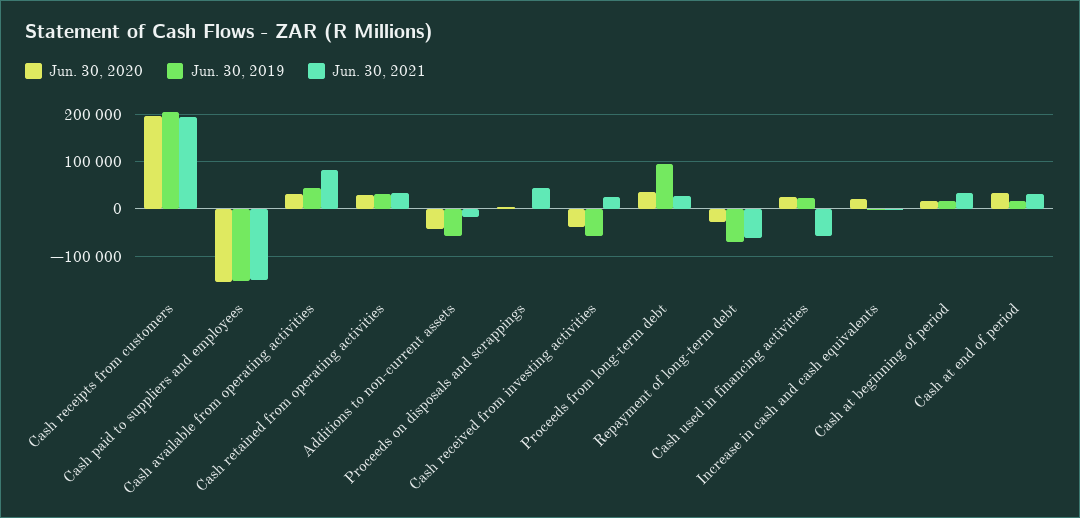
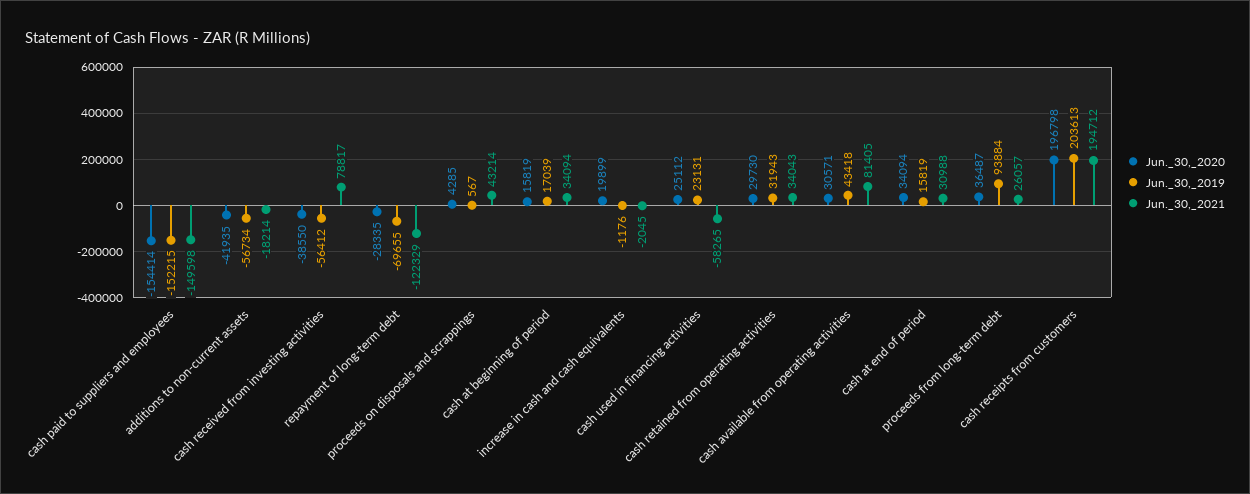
  {
    "Jun. 30, 2020": {
      "Cash receipts from customers": 196798,
      "Cash paid to suppliers and employees": -154414,
      "Cash available from operating activities": 30571,
      "Cash retained from operating activities": 29730,
      "Additions to non-current assets": -41935,
      "Proceeds on disposals and scrappings": 4285,
      "Cash received from investing activities": -38550,
      "Proceeds from long-term debt": 36487,
      "Repayment of long-term debt": -28335,
      "Cash used in financing activities": 25112,
      "Increase in cash and cash equivalents": 19899,
      "Cash at beginning of period": 15819,
      "Cash at end of period": 34094
    },
    "Jun. 30, 2019": {
      "Cash receipts from customers": 203613,
      "Cash paid to suppliers and employees": -152215,
      "Cash available from operating activities": 43418,
      "Cash retained from operating activities": 31943,
      "Additions to non-current assets": -56734,
      "Proceeds on disposals and scrappings": 567,
      "Cash received from investing activities": -56412,
      "Proceeds from long-term debt": 93884,
      "Repayment of long-term debt": -69655,
      "Cash used in financing activities": 23131,
      "Increase in cash and cash equivalents": -1176,
      "Cash at beginning of period": 17039,
      "Cash at end of period": 15819
    },
    "Jun. 30, 2021": {
      "Cash receipts from customers": 194712,
      "Cash paid to suppliers and employees": -149598,
      "Cash available from operating activities": 81405,
      "Cash retained from operating activities": 34043,
      "Additions to non-current assets": -18214,
      "Proceeds on disposals and scrappings": 43214,
-     "Cash received from investing activities": 20000,
+     "Cash received from investing activities": 78817,
      "Proceeds from long-term debt": 26057,
-     "Repayment of long-term debt": -60000,
+     "Repayment of long-term debt": -122329,
      "Cash used in financing activities": -58265,
      "Increase in cash and cash equivalents": -2045,
      "Cash at beginning of period": 34094,
      "Cash at end of period": 30988
    }
  }

